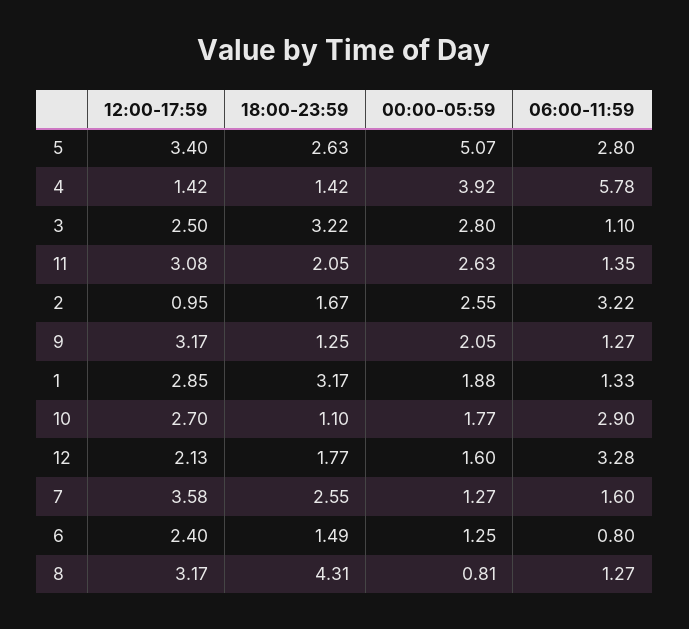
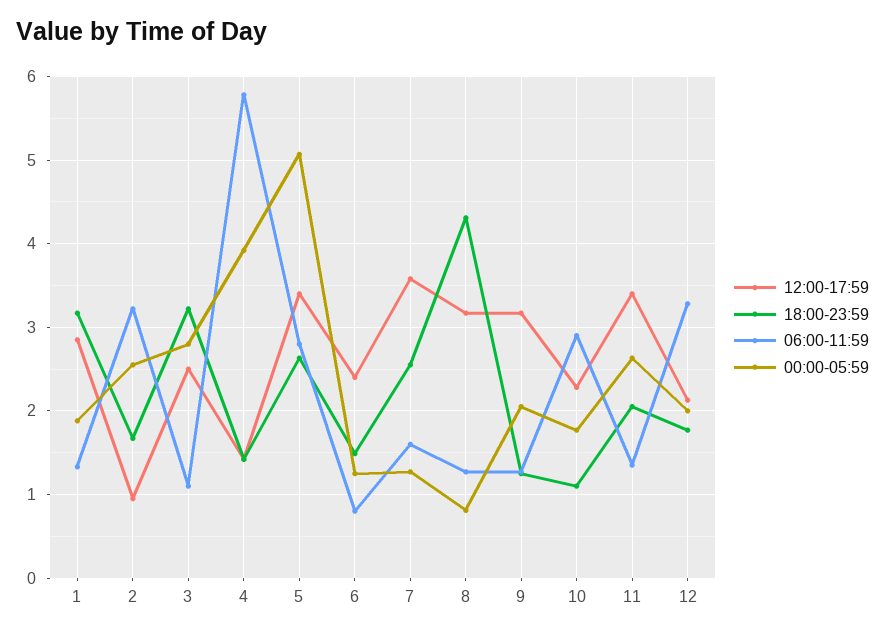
  {
    "12:00-17:59": {
      "5": 3.4,
      "4": 1.42,
      "3": 2.5,
-     "11": 3.08,
+     "11": 3.4,
      "2": 0.95,
      "9": 3.17,
      "1": 2.85,
-     "10": 2.7,
+     "10": 2.3,
      "12": 2.13,
      "7": 3.58,
      "6": 2.4,
      "8": 3.17
    },
    "18:00-23:59": {
      "5": 2.63,
      "4": 1.42,
      "3": 3.22,
      "11": 2.05,
      "2": 1.67,
      "9": 1.25,
      "1": 3.17,
      "10": 1.1,
      "12": 1.77,
      "7": 2.55,
      "6": 1.49,
      "8": 4.31
    },
    "00:00-05:59": {
      "5": 5.07,
      "4": 3.92,
      "3": 2.8,
      "11": 2.63,
      "2": 2.55,
      "9": 2.05,
      "1": 1.88,
      "10": 1.77,
-     "12": 1.6,
+     "12": 2,
      "7": 1.27,
      "6": 1.25,
      "8": 0.81
    },
    "06:00-11:59": {
      "5": 2.8,
      "4": 5.78,
      "3": 1.1,
      "11": 1.35,
      "2": 3.22,
      "9": 1.27,
      "1": 1.33,
      "10": 2.9,
      "12": 3.28,
      "7": 1.6,
      "6": 0.8,
      "8": 1.27
    }
  }

